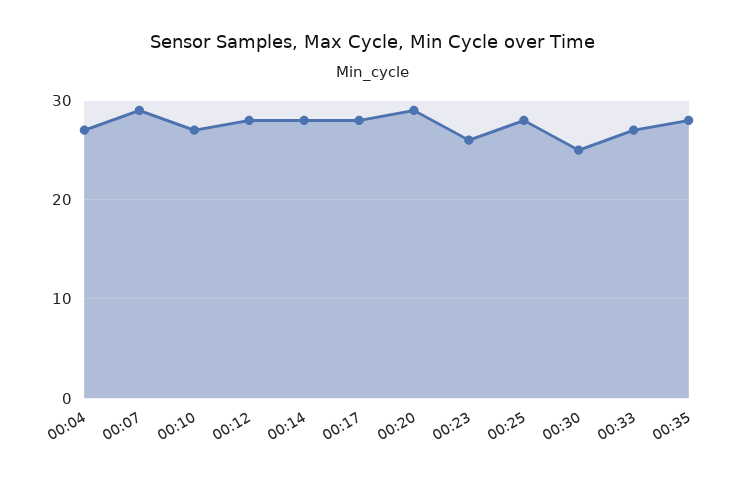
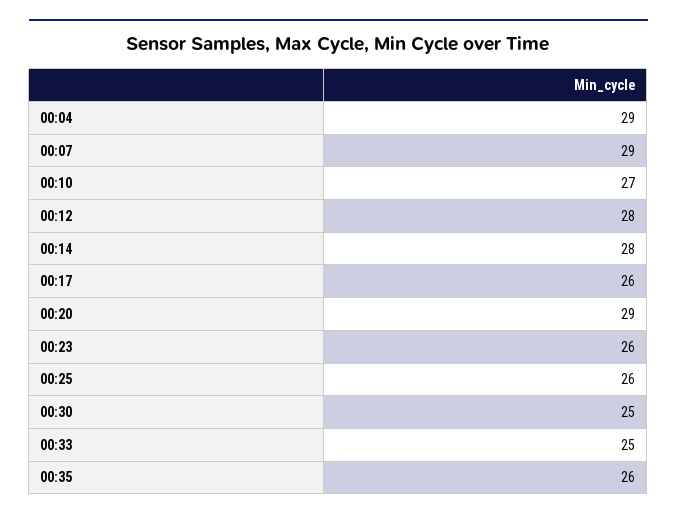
  {
-   "00:04": 27,
+   "00:04": 29,
    "00:07": 29,
    "00:10": 27,
    "00:12": 28,
    "00:14": 28,
-   "00:17": 28,
+   "00:17": 26,
    "00:20": 29,
    "00:23": 26,
-   "00:25": 28,
+   "00:25": 26,
    "00:30": 25,
-   "00:33": 27,
+   "00:33": 25,
-   "00:35": 28
+   "00:35": 26
  }

